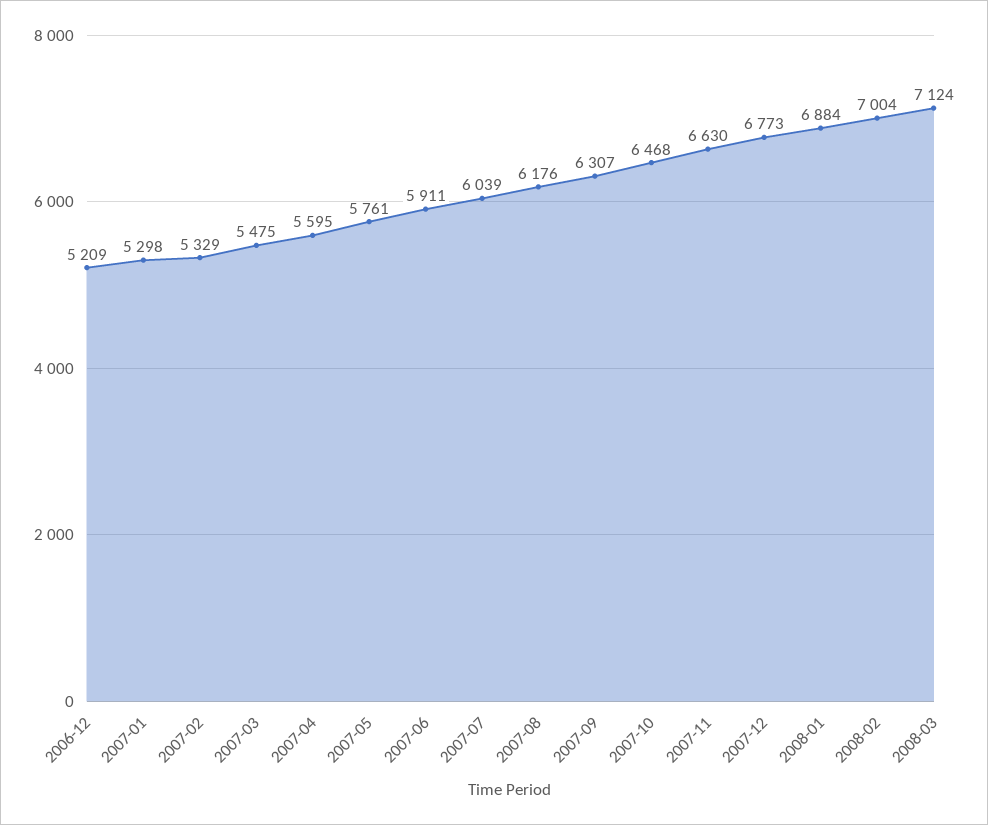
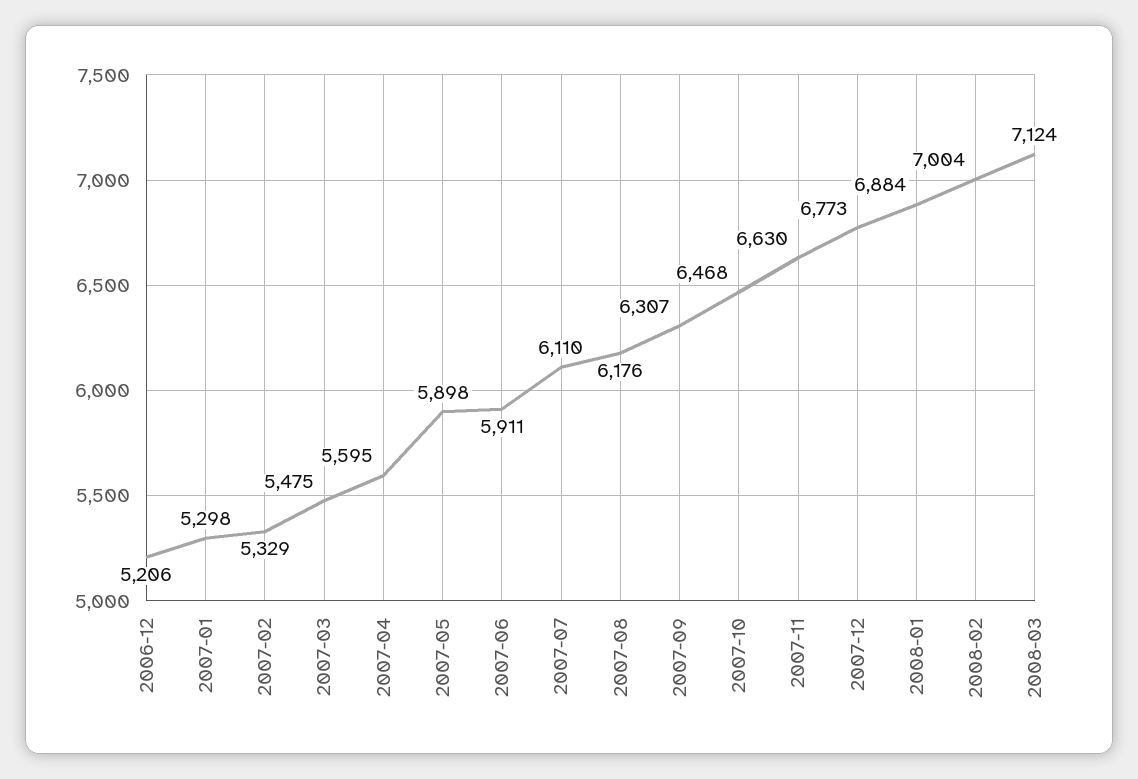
  {
-   "2006-12": 5209,
+   "2006-12": 5206,
    "2007-01": 5298,
    "2007-02": 5329,
    "2007-03": 5475,
    "2007-04": 5595,
-   "2007-05": 5761,
+   "2007-05": 5898,
    "2007-06": 5911,
-   "2007-07": 6039,
+   "2007-07": 6110,
    "2007-08": 6176,
    "2007-09": 6307,
    "2007-10": 6468,
    "2007-11": 6630,
    "2007-12": 6773,
    "2008-01": 6884,
    "2008-02": 7004,
    "2008-03": 7124
  }

